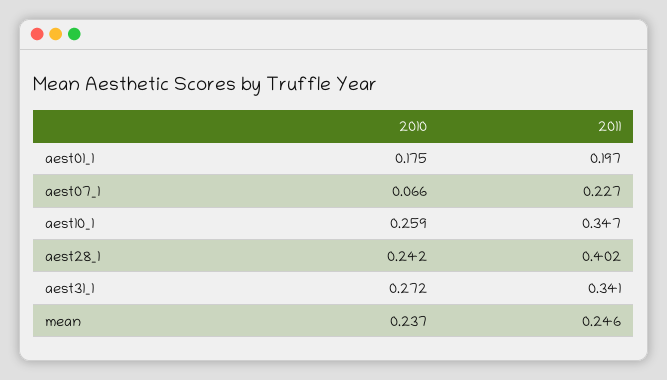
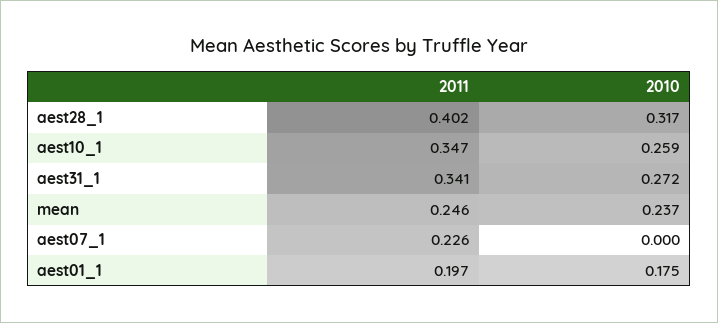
  {
    "2010": {
      "aest01_1": 0.175,
-     "aest07_1": 0.066,
+     "aest07_1": 0,
      "aest10_1": 0.259,
-     "aest28_1": 0.242,
+     "aest28_1": 0.317,
      "aest31_1": 0.272,
      "mean": 0.237
    },
    "2011": {
      "aest01_1": 0.197,
-     "aest07_1": 0.227,
+     "aest07_1": 0.226,
      "aest10_1": 0.347,
      "aest28_1": 0.402,
      "aest31_1": 0.341,
      "mean": 0.246
    }
  }

